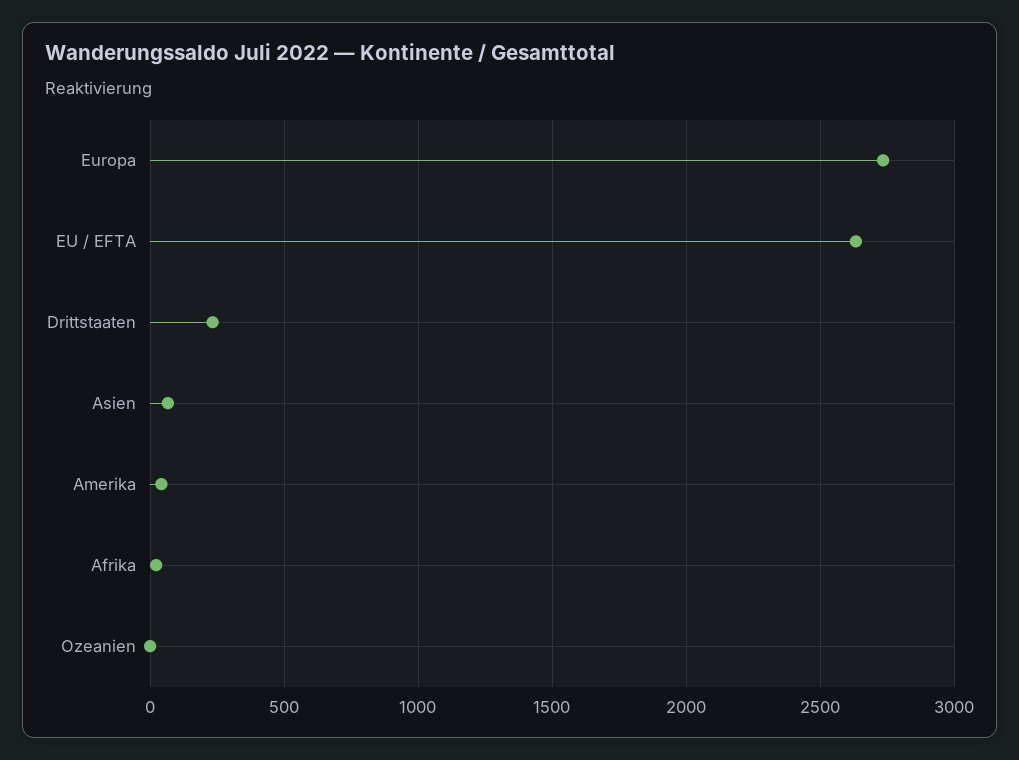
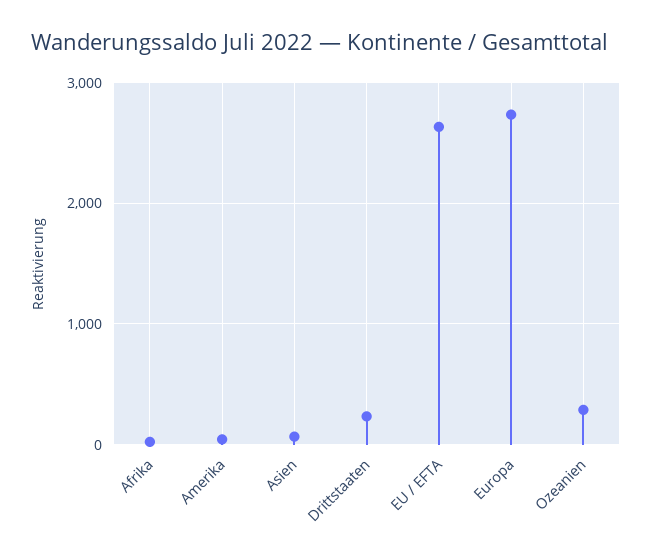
  {
    "Europa": 2750,
    "EU / EFTA": 2650,
    "Drittstaaten": 250,
    "Asien": 50,
    "Amerika": 50,
    "Afrika": 0,
-   "Ozeanien": 0
+   "Ozeanien": 300
  }

